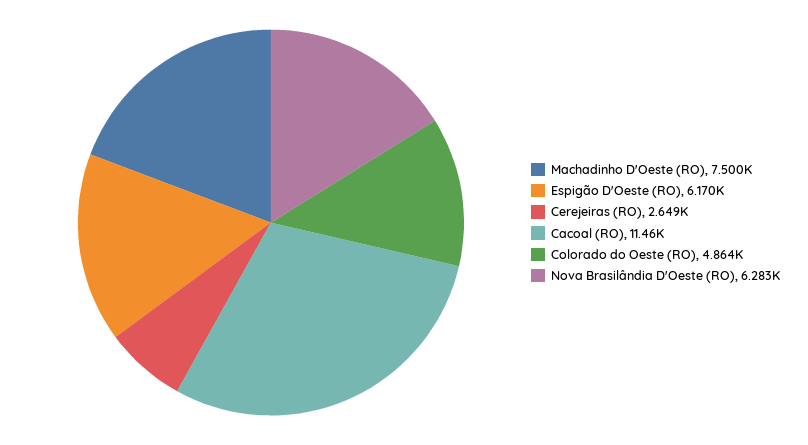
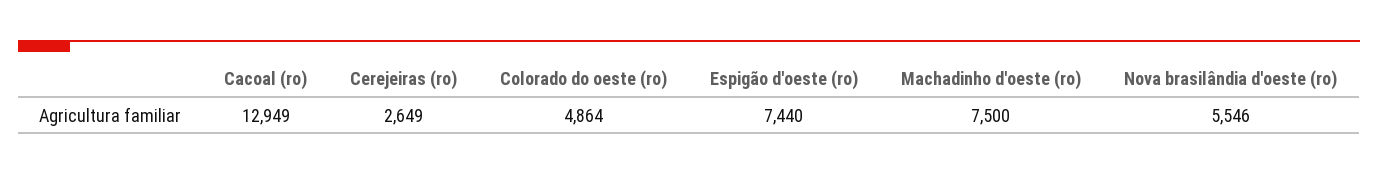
  {
    "Machadinho D'Oeste (RO)": 7500,
-   "Espigão D'Oeste (RO)": 6170,
+   "Espigão D'Oeste (RO)": 7440,
    "Cerejeiras (RO)": 2649,
-   "Cacoal (RO)": 11460,
+   "Cacoal (RO)": 12949,
    "Colorado do Oeste (RO)": 4864,
-   "Nova Brasilândia D'Oeste (RO)": 6283
+   "Nova Brasilândia D'Oeste (RO)": 5546
  }

